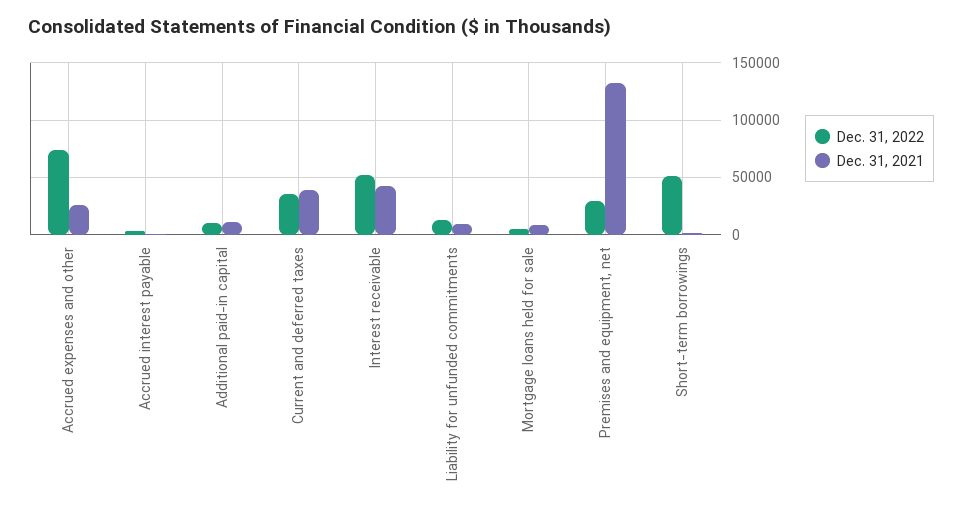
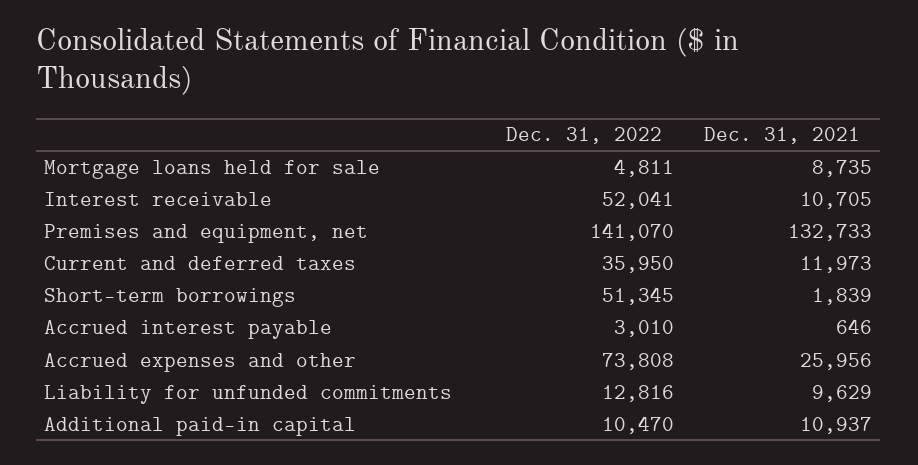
  {
    "Dec. 31, 2022": {
      "Accrued expenses and other": 73808,
      "Accrued interest payable": 3010,
      "Additional paid-in capital": 10470,
      "Current and deferred taxes": 35950,
      "Interest receivable": 52041,
      "Liability for unfunded commitments": 12816,
      "Mortgage loans held for sale": 4811,
-     "Premises and equipment, net": 30000,
+     "Premises and equipment, net": 141070,
      "Short-term borrowings": 51345
    },
    "Dec. 31, 2021": {
      "Accrued expenses and other": 25956,
      "Accrued interest payable": 646,
      "Additional paid-in capital": 10937,
-     "Current and deferred taxes": 40000,
+     "Current and deferred taxes": 11973,
-     "Interest receivable": 40000,
+     "Interest receivable": 10705,
      "Liability for unfunded commitments": 9629,
      "Mortgage loans held for sale": 8735,
      "Premises and equipment, net": 132733,
      "Short-term borrowings": 1839
    }
  }

